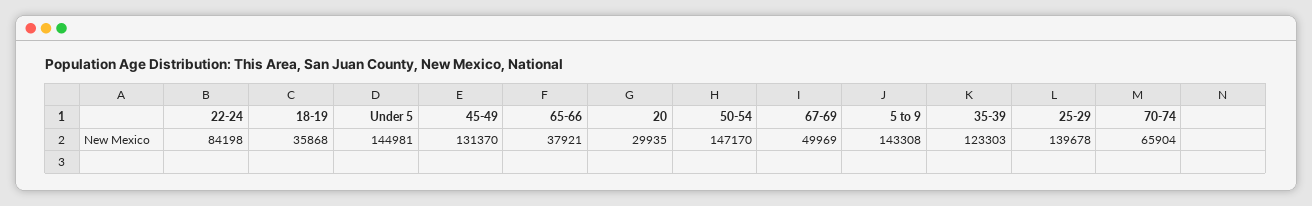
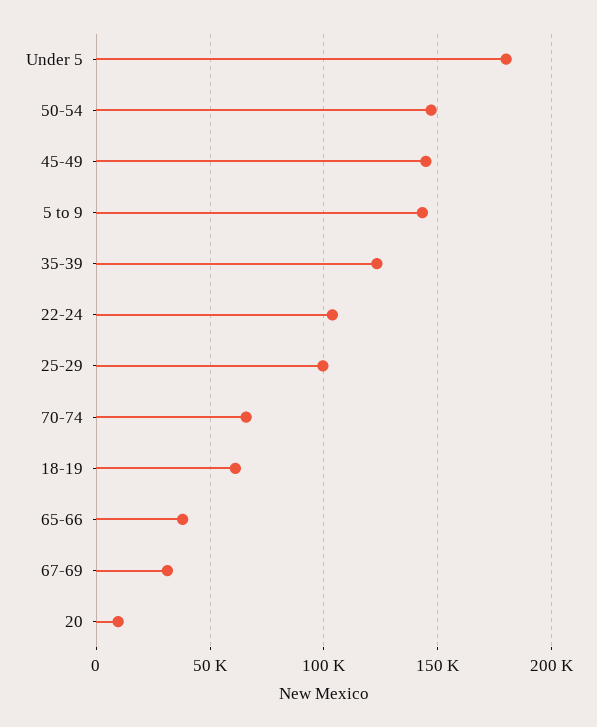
  {
-   "22-24": 84198,
+   "22-24": 105000,
-   "18-19": 35868,
+   "18-19": 60000,
-   "Under 5": 144981,
+   "Under 5": 180000,
-   "45-49": 131370,
+   "45-49": 145000,
    "65-66": 37921,
-   "20": 29935,
+   "20": 10000,
    "50-54": 147170,
-   "67-69": 49969,
+   "67-69": 30000,
    "5 to 9": 143308,
    "35-39": 123303,
-   "25-29": 139678,
+   "25-29": 100000,
    "70-74": 65904
  }

